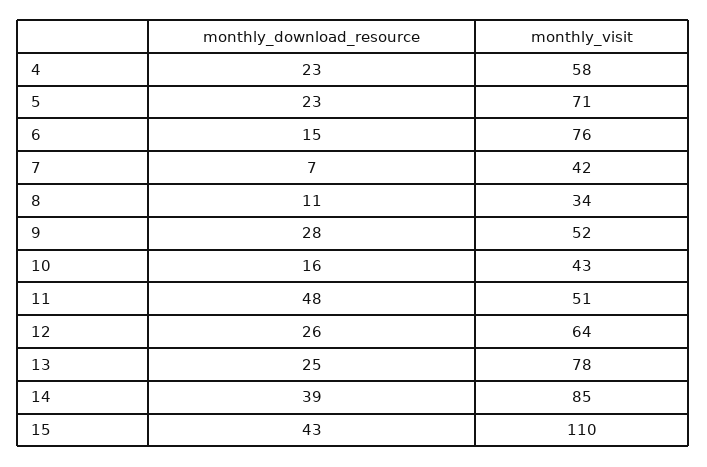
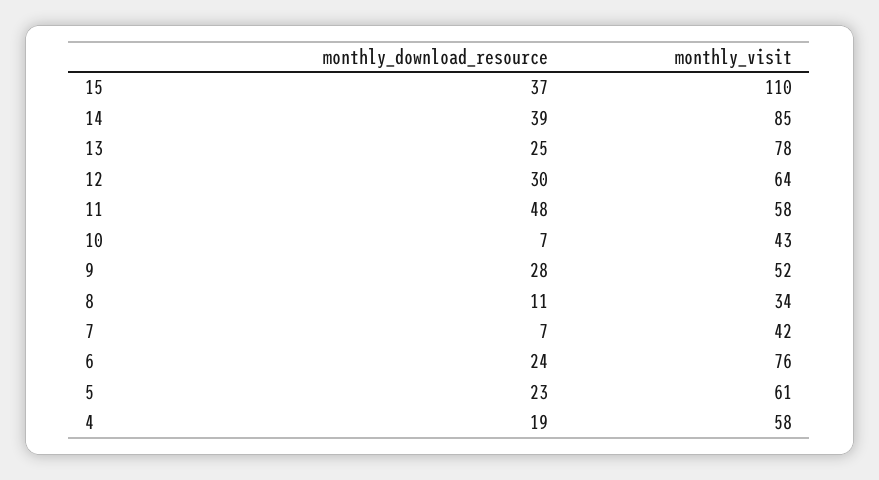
  {
    "monthly_download_resource": {
-     "4": 23,
+     "4": 19,
      "5": 23,
-     "6": 15,
+     "6": 24,
      "7": 7,
      "8": 11,
      "9": 28,
-     "10": 16,
+     "10": 7,
      "11": 48,
-     "12": 26,
+     "12": 30,
      "13": 25,
      "14": 39,
-     "15": 43
+     "15": 37
    },
    "monthly_visit": {
      "4": 58,
-     "5": 71,
+     "5": 61,
      "6": 76,
      "7": 42,
      "8": 34,
      "9": 52,
      "10": 43,
-     "11": 51,
+     "11": 58,
      "12": 64,
      "13": 78,
      "14": 85,
      "15": 110
    }
  }

